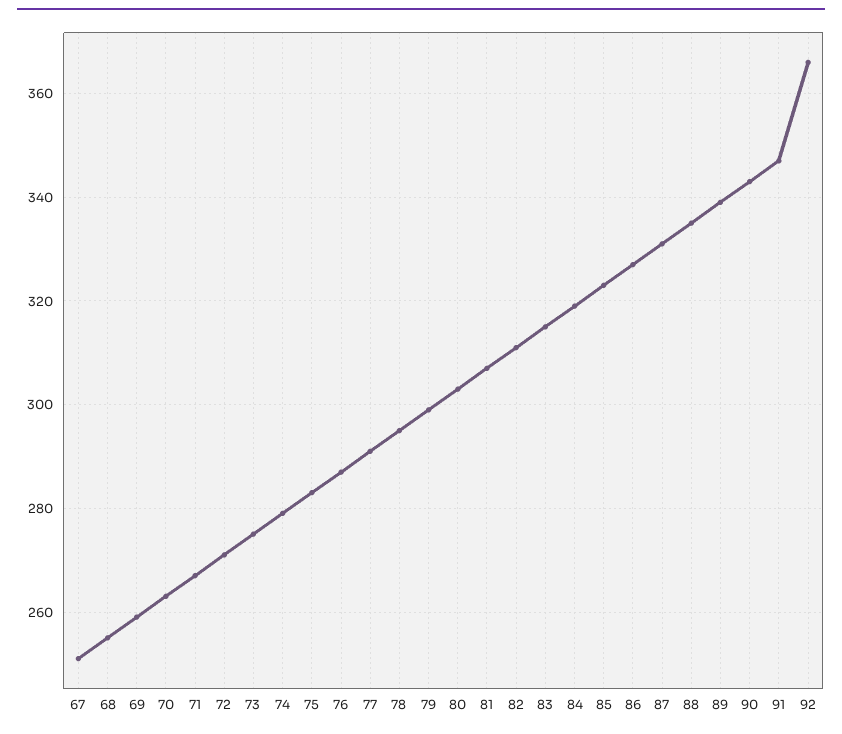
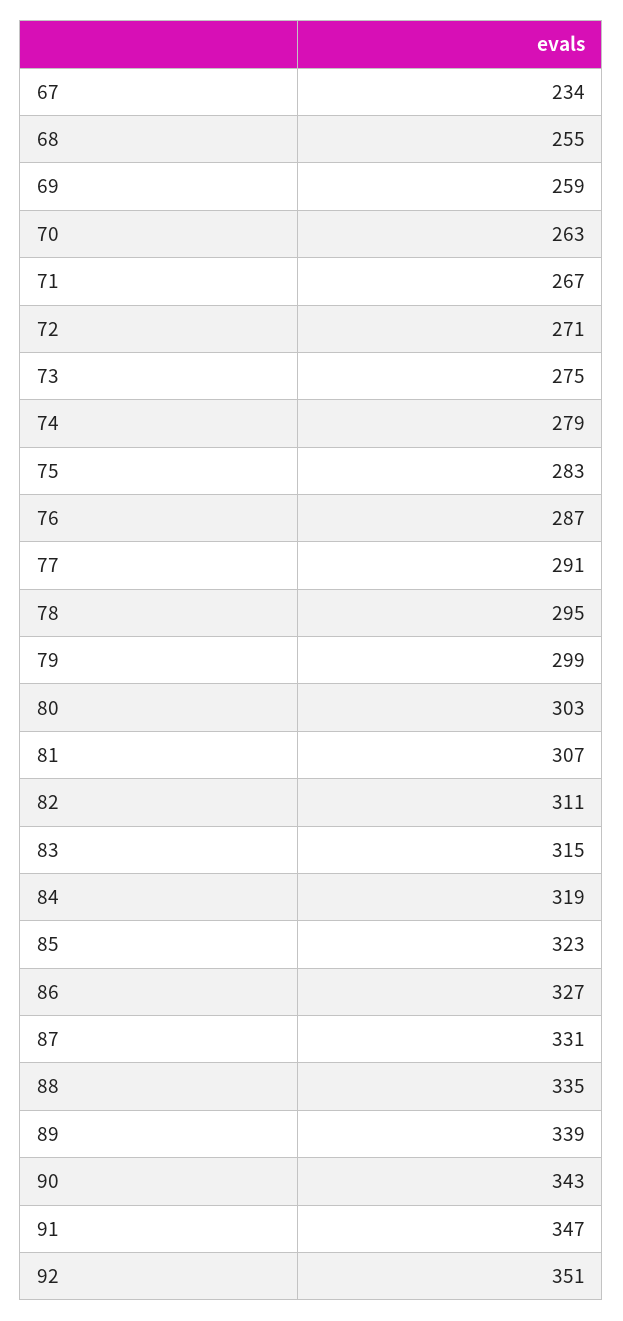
  {
-   "67": 250,
+   "67": 234,
    "68": 255,
    "69": 259,
    "70": 263,
    "71": 267,
    "72": 271,
    "73": 275,
    "74": 279,
    "75": 283,
    "76": 287,
    "77": 291,
    "78": 295,
    "79": 299,
    "80": 303,
    "81": 307,
    "82": 311,
    "83": 315,
    "84": 319,
    "85": 323,
    "86": 327,
    "87": 331,
    "88": 335,
    "89": 339,
    "90": 343,
    "91": 347,
-   "92": 365
+   "92": 351
  }

